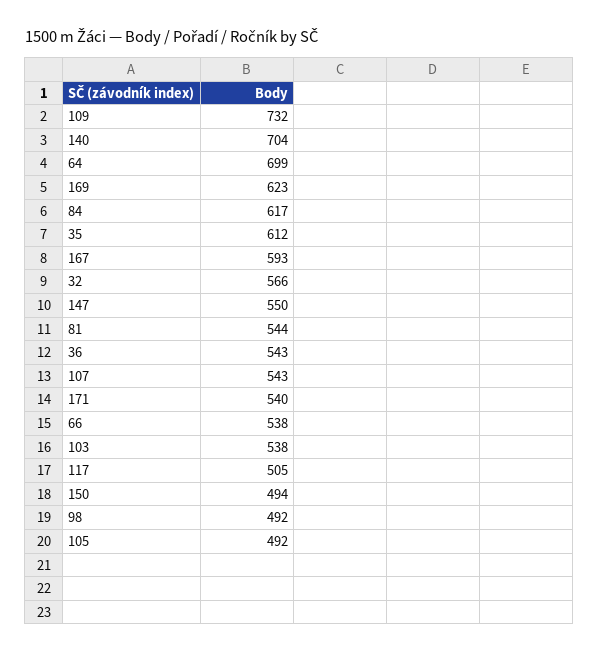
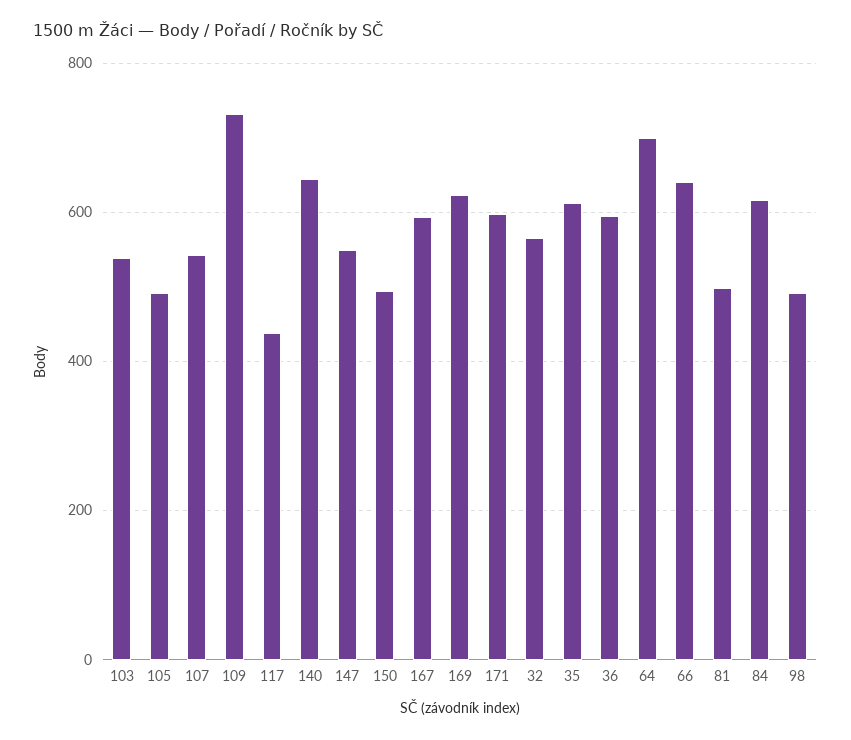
  {
    "109": 732,
-   "140": 704,
+   "140": 640,
    "64": 699,
    "169": 623,
    "84": 617,
    "35": 612,
    "167": 593,
    "32": 566,
    "147": 550,
-   "81": 544,
+   "81": 500,
-   "36": 543,
+   "36": 600,
    "107": 543,
-   "171": 540,
+   "171": 600,
-   "66": 538,
+   "66": 640,
    "103": 538,
-   "117": 505,
+   "117": 440,
    "150": 494,
    "98": 492,
    "105": 492
  }

